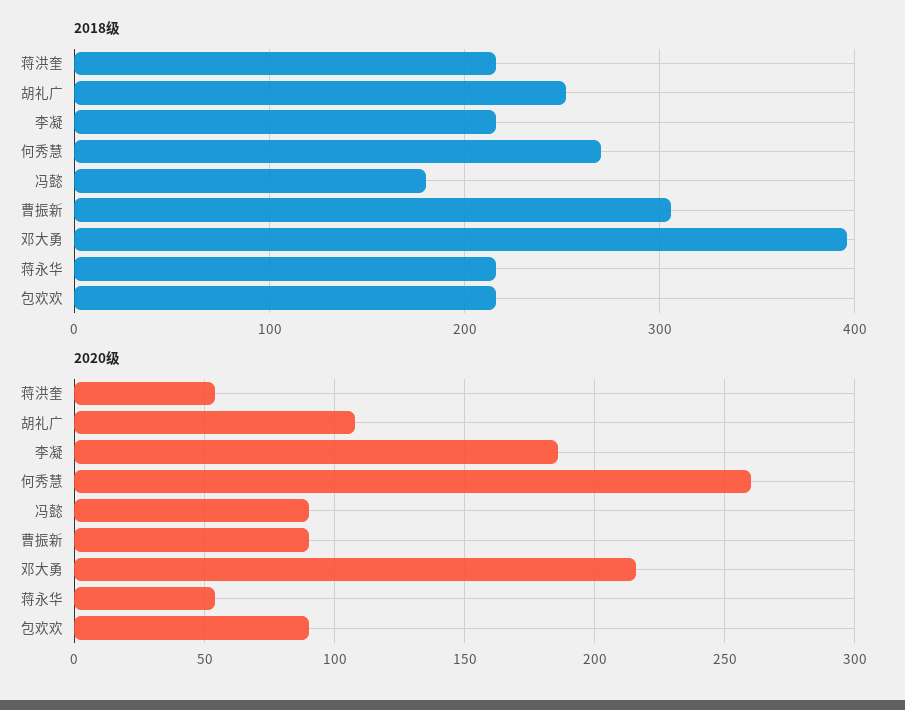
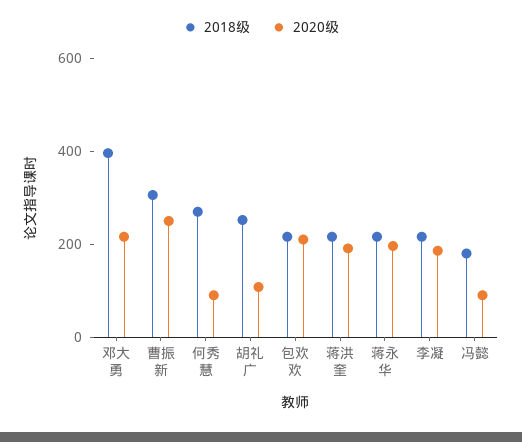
  {
    "2018级": {
      "蒋洪奎": 220,
      "胡礼广": 250,
      "李凝": 220,
      "何秀慧": 270,
      "冯懿": 180,
      "曹振新": 310,
      "邓大勇": 400,
      "蒋永华": 220,
      "包欢欢": 220
    },
    "2020级": {
-     "蒋洪奎": 55,
+     "蒋洪奎": 200,
      "胡礼广": 110,
      "李凝": 185,
-     "何秀慧": 260,
+     "何秀慧": 100,
      "冯懿": 90,
-     "曹振新": 90,
+     "曹振新": 250,
      "邓大勇": 215,
-     "蒋永华": 55,
+     "蒋永华": 200,
-     "包欢欢": 90
+     "包欢欢": 200
    }
  }

